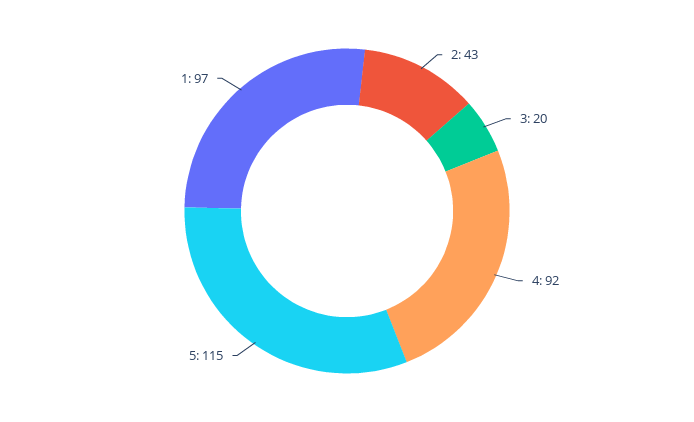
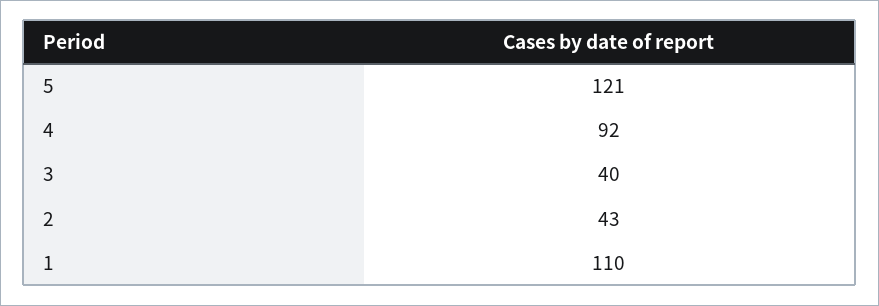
  {
    "2": 43,
-   "3": 20,
+   "3": 40,
    "4": 92,
-   "5": 115,
+   "5": 121,
-   "1": 97
+   "1": 110
  }

